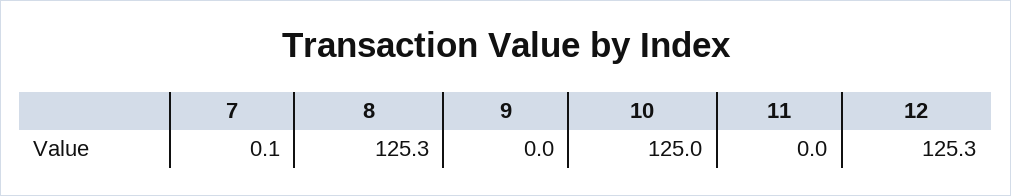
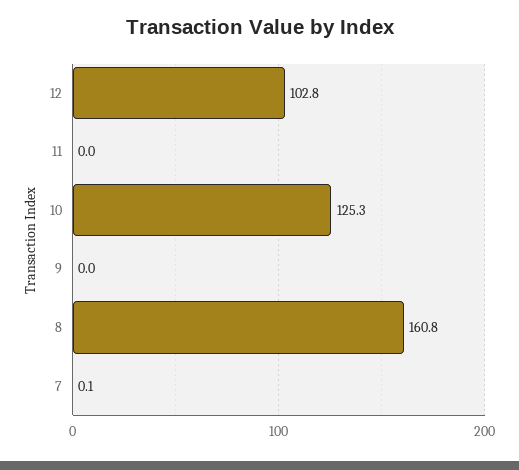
  {
    "7": 0.1,
-   "8": 125.3,
+   "8": 160.8,
    "9": 0,
-   "10": 125,
+   "10": 125.3,
    "11": 0,
-   "12": 125.3
+   "12": 102.8
  }

